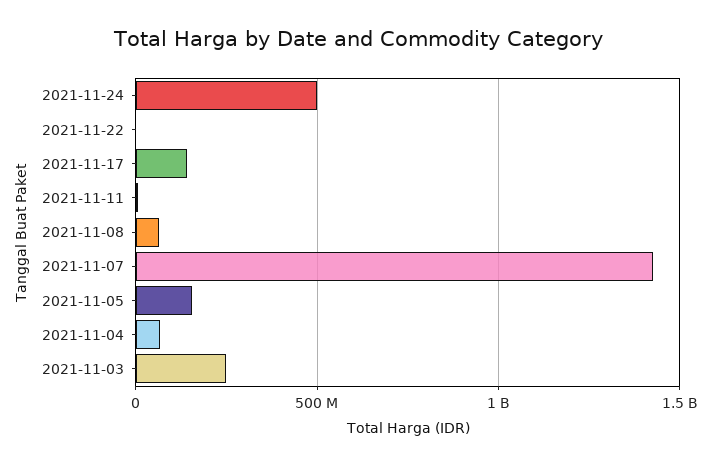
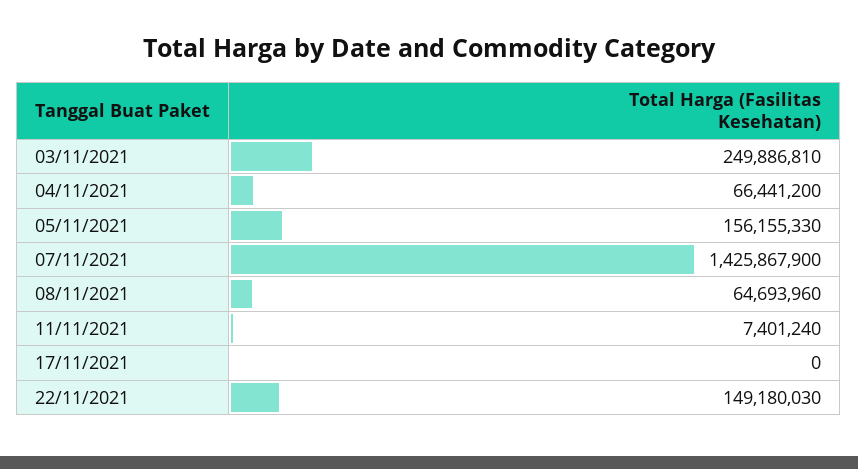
  {
-   "2021-11-24": 500000000,
-   "2021-11-22": 0,
+   "2021-11-22": 149180030,
-   "2021-11-17": 150000000,
+   "2021-11-17": 0,
    "2021-11-11": 7401240,
    "2021-11-08": 64693960,
    "2021-11-07": 1425867900,
    "2021-11-05": 156155330,
    "2021-11-04": 66441200,
    "2021-11-03": 249886810
  }

